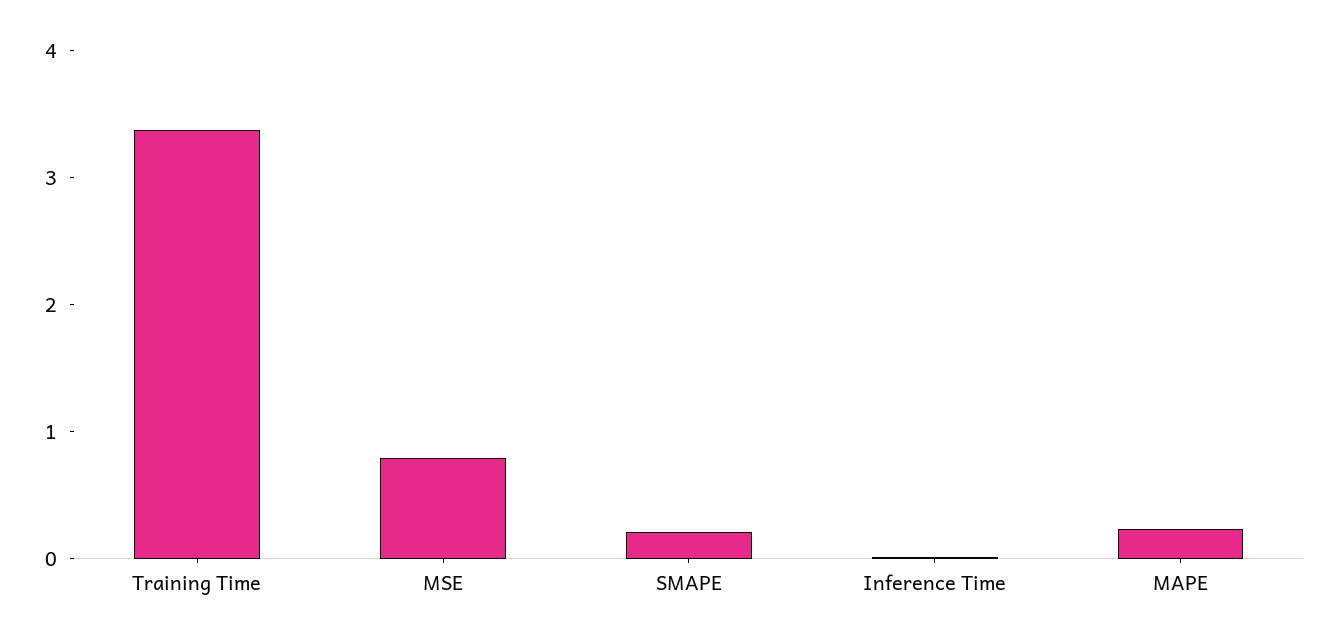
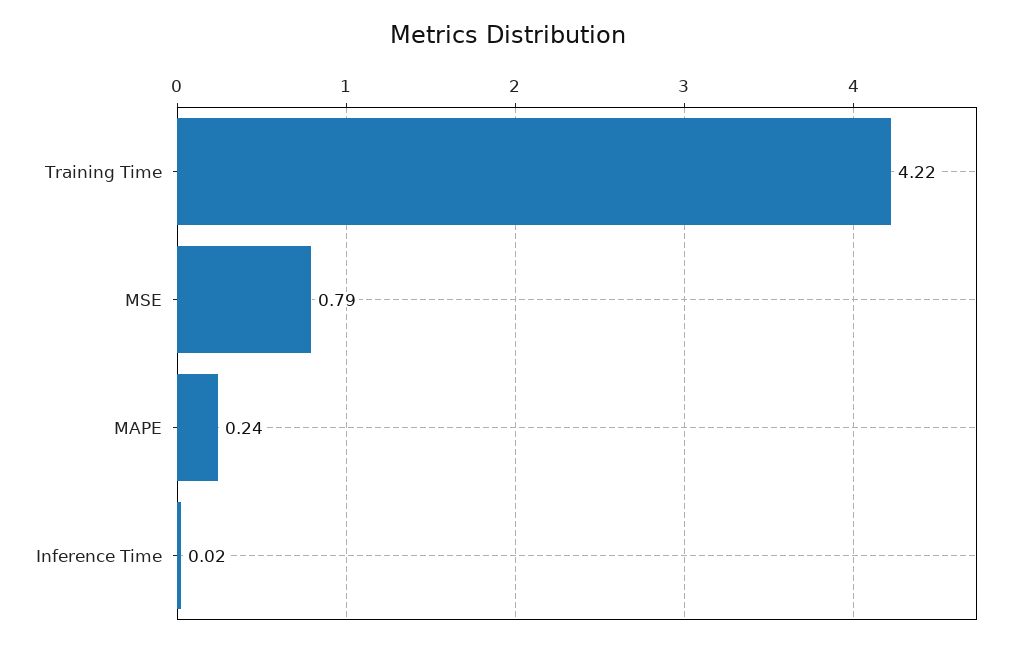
  {
-   "Training Time": 3.4,
+   "Training Time": 4.22,
    "MSE": 0.79,
-   "SMAPE": 0.2,
    "Inference Time": 0.02,
    "MAPE": 0.24
  }

